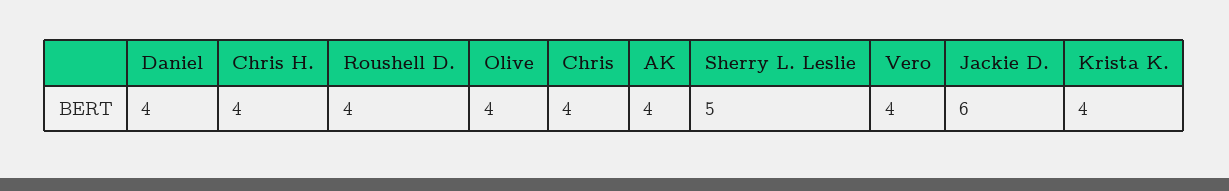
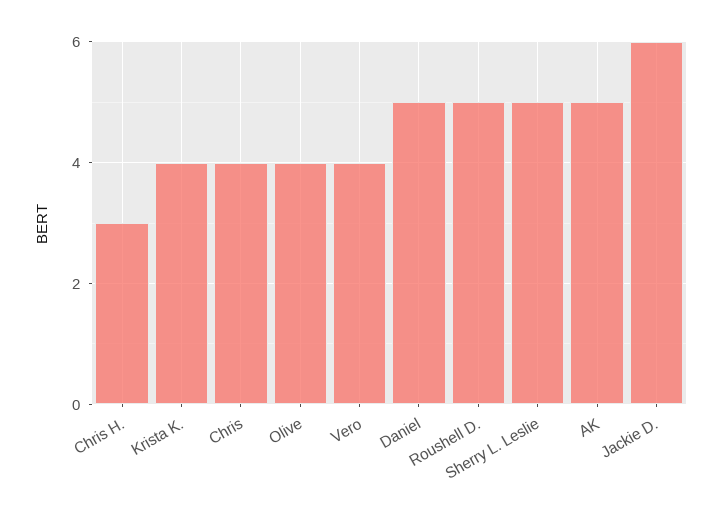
  {
-   "Daniel": 4,
+   "Daniel": 5,
-   "Chris H.": 4,
+   "Chris H.": 3,
-   "Roushell D.": 4,
+   "Roushell D.": 5,
    "Olive": 4,
    "Chris": 4,
-   "AK": 4,
+   "AK": 5,
    "Sherry L. Leslie": 5,
    "Vero": 4,
    "Jackie D.": 6,
    "Krista K.": 4
  }

